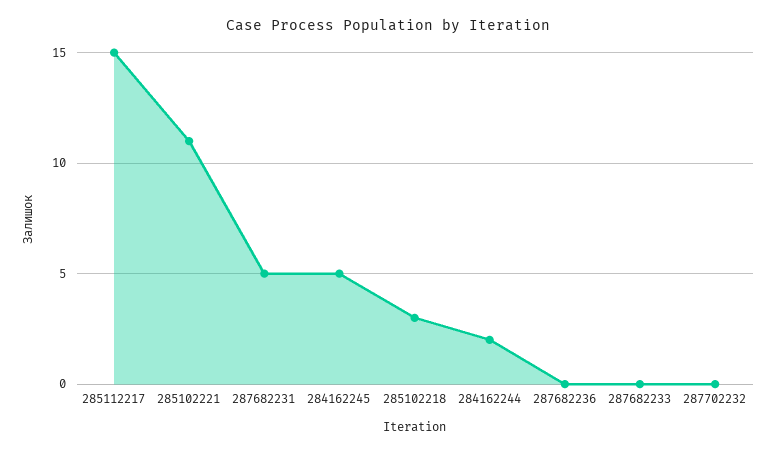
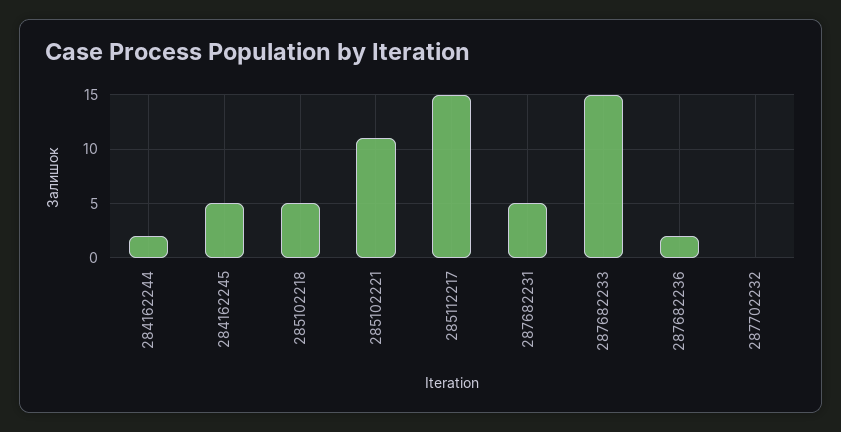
  {
    "285112217": 15,
    "285102221": 11,
    "287682231": 5,
    "284162245": 5,
-   "285102218": 3,
+   "285102218": 5,
    "284162244": 2,
-   "287682236": 0,
+   "287682236": 2,
-   "287682233": 0,
+   "287682233": 15,
    "287702232": 0
  }

